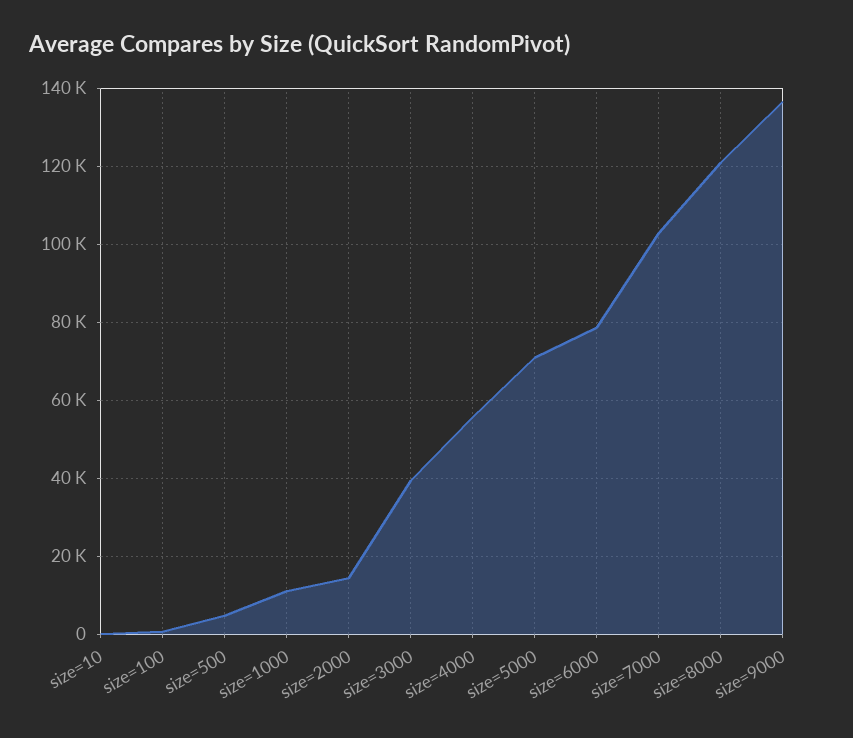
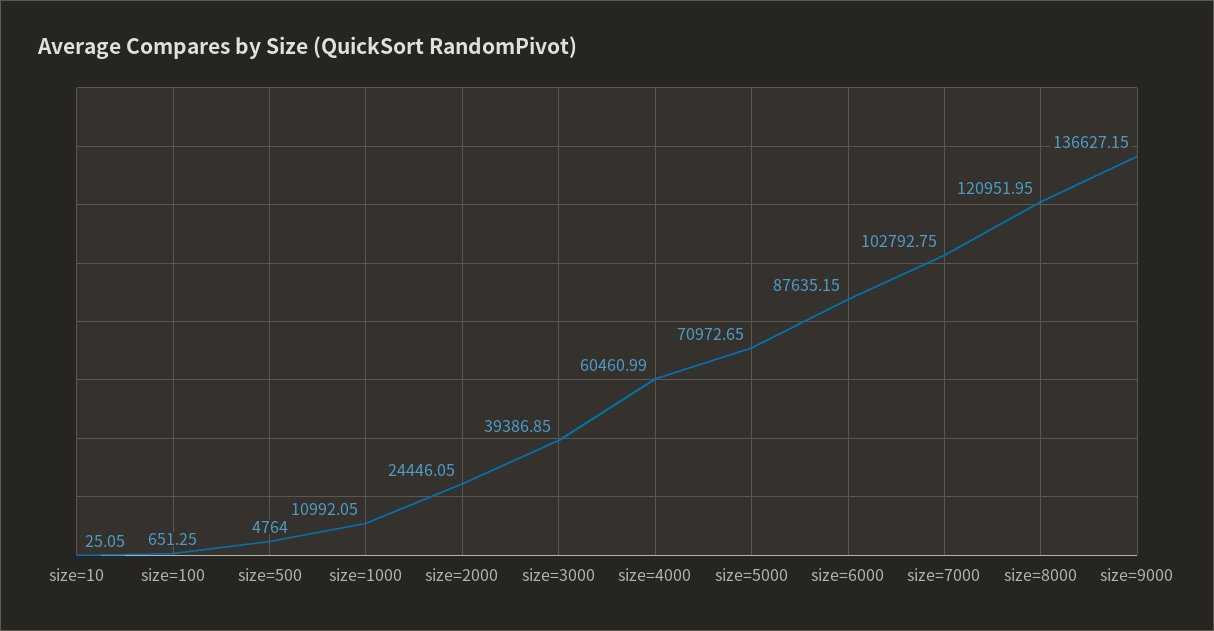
  {
    "size=10": 25.05,
    "size=100": 651.25,
    "size=500": 4764,
    "size=1000": 10992.05,
-   "size=2000": 14000,
+   "size=2000": 24446.05,
    "size=3000": 39386.85,
-   "size=4000": 56000,
+   "size=4000": 60460.99,
    "size=5000": 70972.65,
-   "size=6000": 78000,
+   "size=6000": 87635.15,
    "size=7000": 102792.75,
    "size=8000": 120951.95,
    "size=9000": 136627.15
  }

